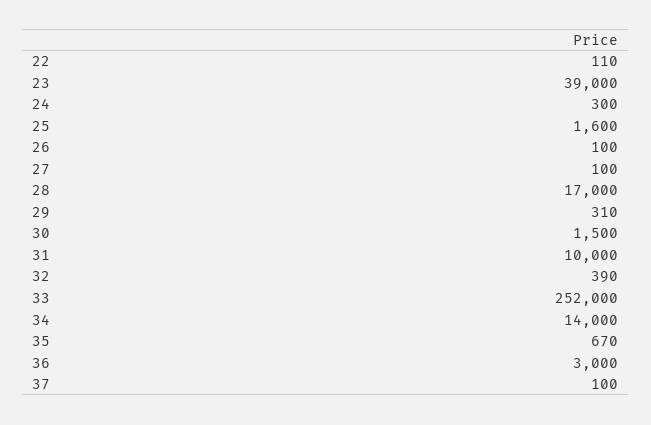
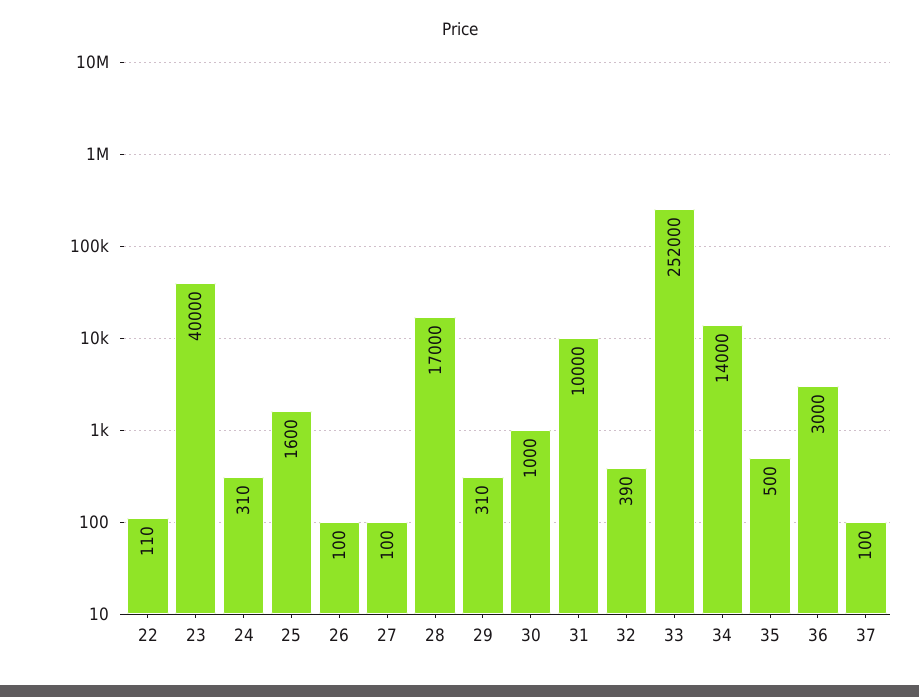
  {
    "22": 110,
-   "23": 39000,
+   "23": 40000,
-   "24": 300,
+   "24": 310,
    "25": 1600,
    "26": 100,
    "27": 100,
    "28": 17000,
    "29": 310,
-   "30": 1500,
+   "30": 1000,
    "31": 10000,
    "32": 390,
    "33": 252000,
    "34": 14000,
-   "35": 670,
+   "35": 500,
    "36": 3000,
    "37": 100
  }

